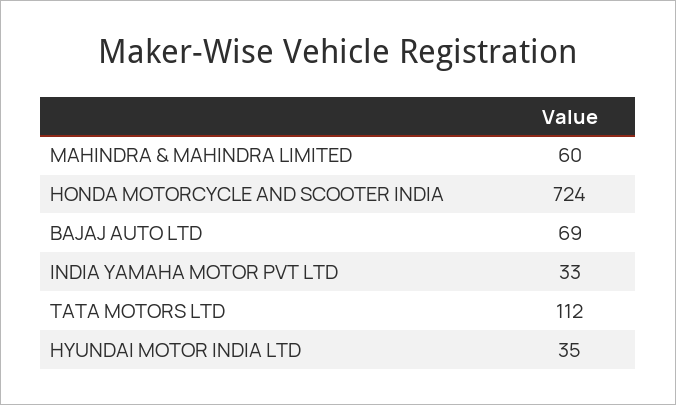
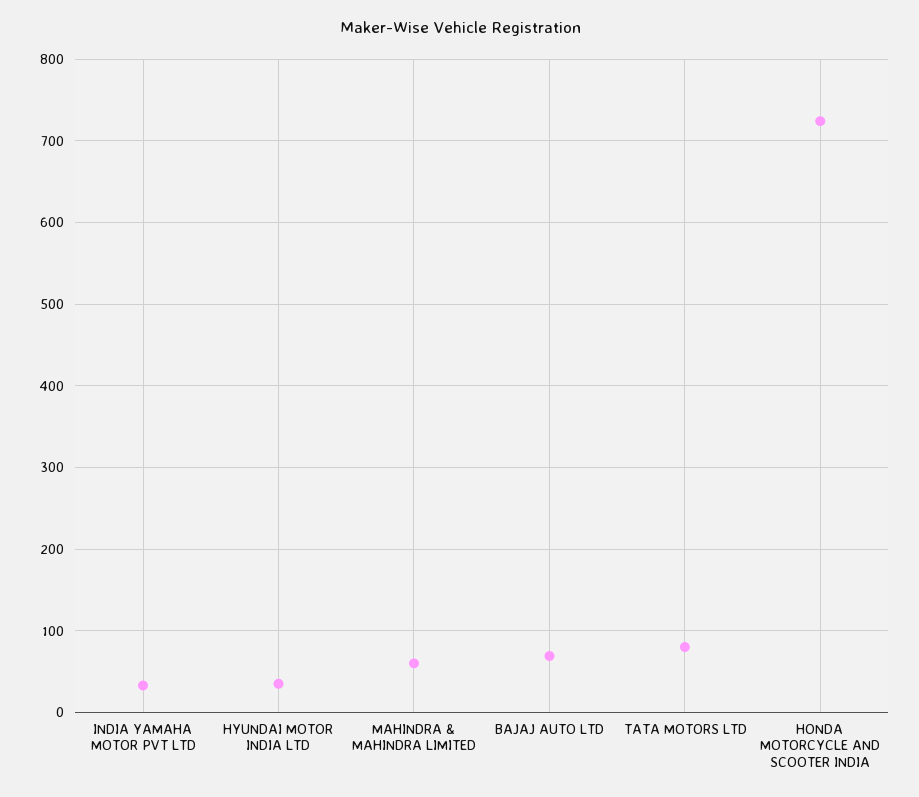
  {
    "MAHINDRA & MAHINDRA LIMITED": 60,
    "HONDA MOTORCYCLE AND SCOOTER INDIA": 724,
    "BAJAJ AUTO LTD": 69,
    "INDIA YAMAHA MOTOR PVT LTD": 33,
-   "TATA MOTORS LTD": 112,
+   "TATA MOTORS LTD": 80,
    "HYUNDAI MOTOR INDIA LTD": 35
  }

